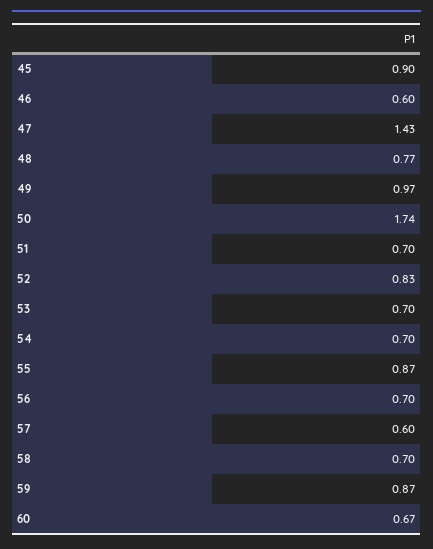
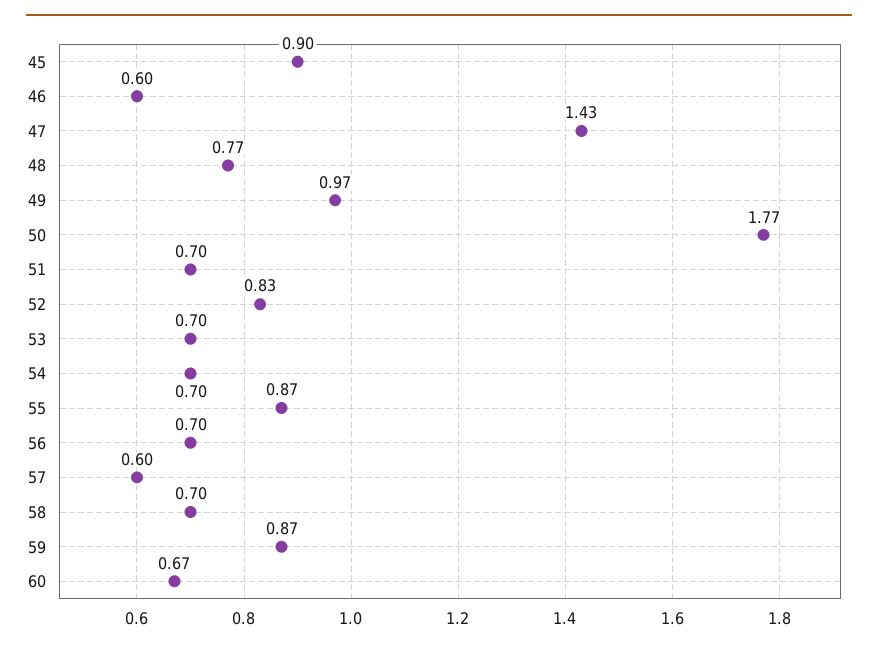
  {
    "45": 0.9,
    "46": 0.6,
    "47": 1.43,
    "48": 0.77,
    "49": 0.97,
-   "50": 1.74,
+   "50": 1.77,
    "51": 0.7,
    "52": 0.83,
    "53": 0.7,
    "54": 0.7,
    "55": 0.87,
    "56": 0.7,
    "57": 0.6,
    "58": 0.7,
    "59": 0.87,
    "60": 0.67
  }

